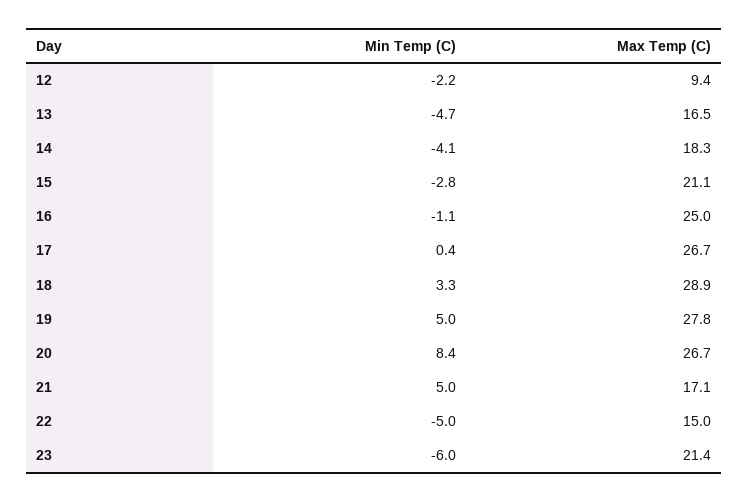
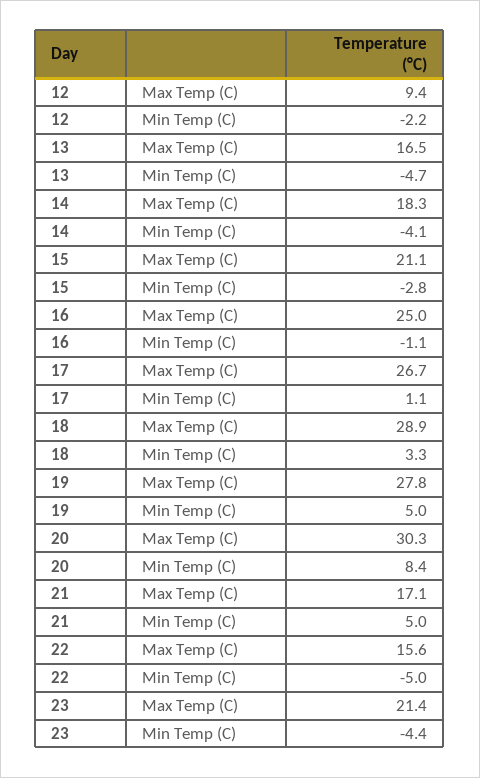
  {
    "Min Temp (C)": {
      "12": -2.2,
      "13": -4.7,
      "14": -4.1,
      "15": -2.8,
      "16": -1.1,
-     "17": 0.4,
+     "17": 1.1,
      "18": 3.3,
      "19": 5,
      "20": 8.4,
      "21": 5,
      "22": -5,
-     "23": -6
+     "23": -4.4
    },
    "Max Temp (C)": {
      "12": 9.4,
      "13": 16.5,
      "14": 18.3,
      "15": 21.1,
      "16": 25,
      "17": 26.7,
      "18": 28.9,
      "19": 27.8,
-     "20": 26.7,
+     "20": 30.3,
      "21": 17.1,
-     "22": 15,
+     "22": 15.6,
      "23": 21.4
    }
  }

